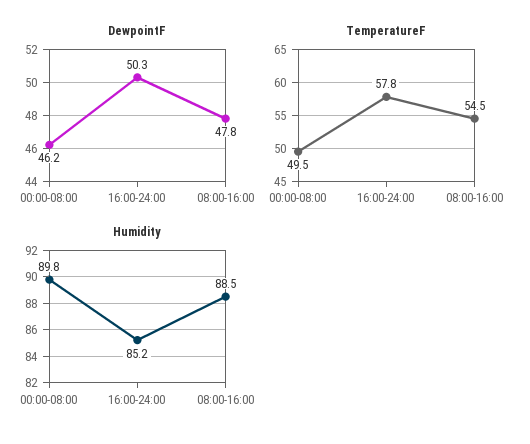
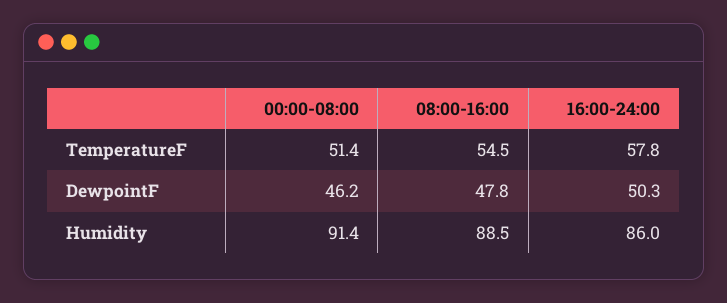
  {
    "DewpointF": {
      "00:00-08:00": 46.2,
      "16:00-24:00": 50.3,
      "08:00-16:00": 47.8
    },
    "TemperatureF": {
-     "00:00-08:00": 49.5,
+     "00:00-08:00": 51.4,
      "16:00-24:00": 57.8,
      "08:00-16:00": 54.5
    },
    "Humidity": {
-     "00:00-08:00": 89.8,
+     "00:00-08:00": 91.4,
-     "16:00-24:00": 85.2,
+     "16:00-24:00": 86,
      "08:00-16:00": 88.5
    }
  }

